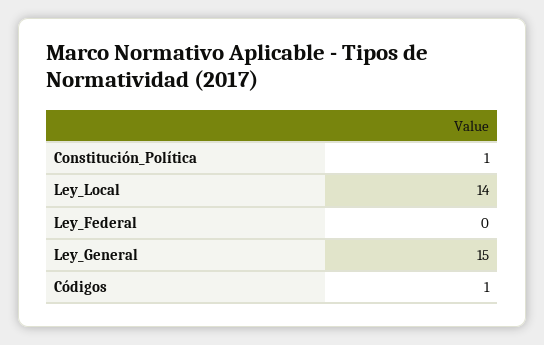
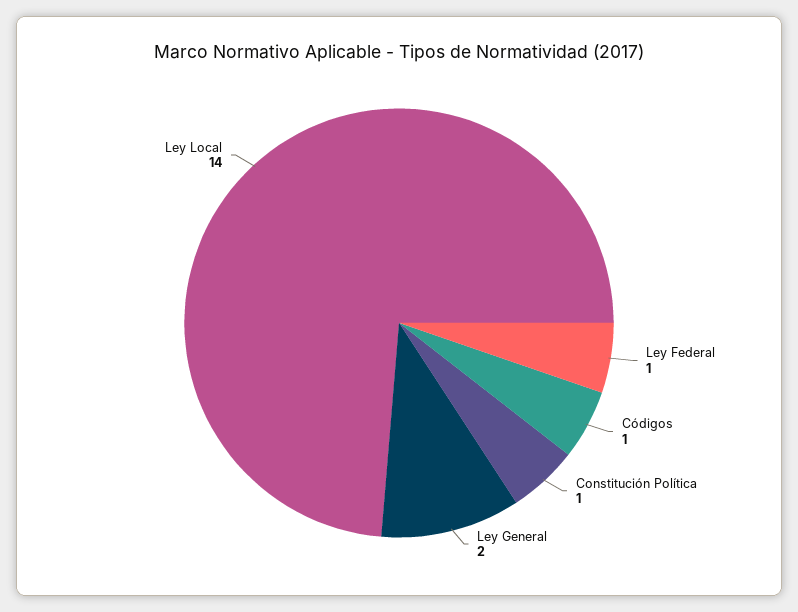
  {
    "Constitución_Política": 1,
    "Ley_Local": 14,
-   "Ley_Federal": 0,
+   "Ley_Federal": 1,
-   "Ley_General": 15,
+   "Ley_General": 2,
    "Códigos": 1
  }

